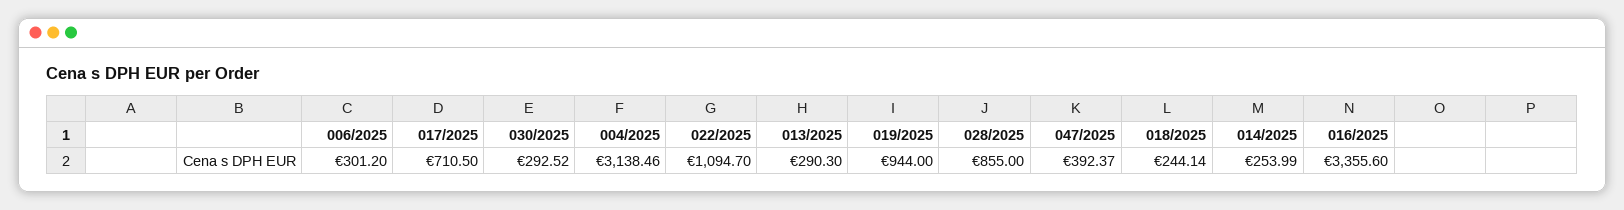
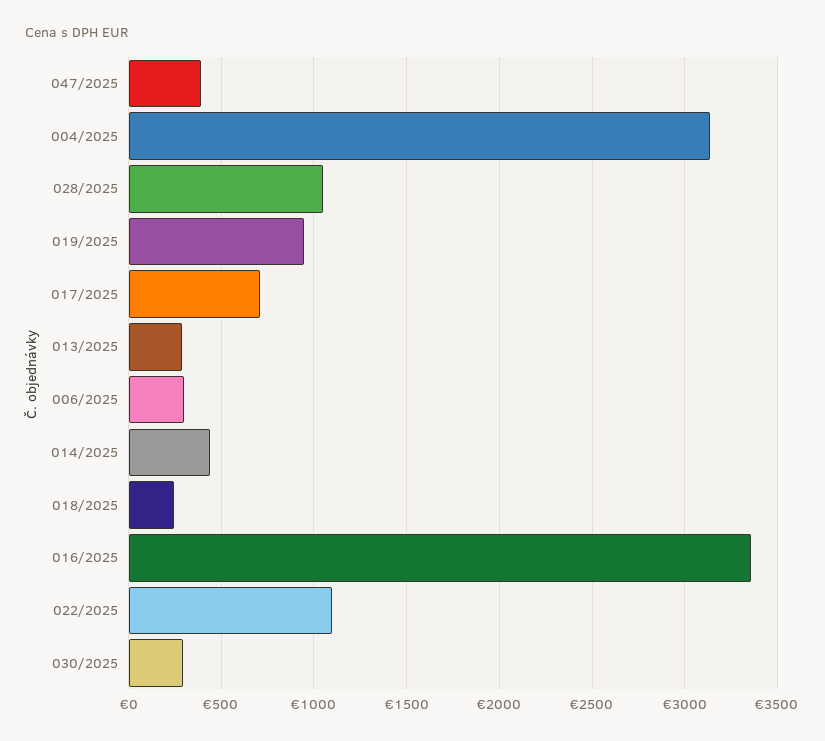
  {
    "006/2025": 301.2,
    "017/2025": 710.5,
    "030/2025": 292.52,
    "004/2025": 3138.46,
    "022/2025": 1094.7,
    "013/2025": 290.3,
    "019/2025": 944,
-   "028/2025": 855,
+   "028/2025": 1050,
    "047/2025": 392.37,
    "018/2025": 244.14,
-   "014/2025": 253.99,
+   "014/2025": 450,
    "016/2025": 3355.6
  }

